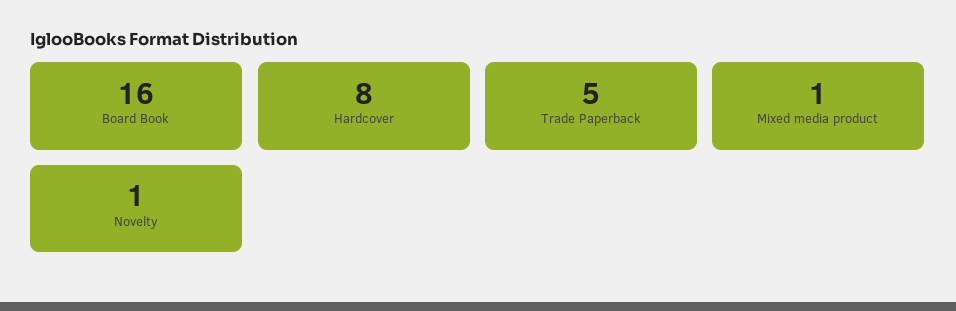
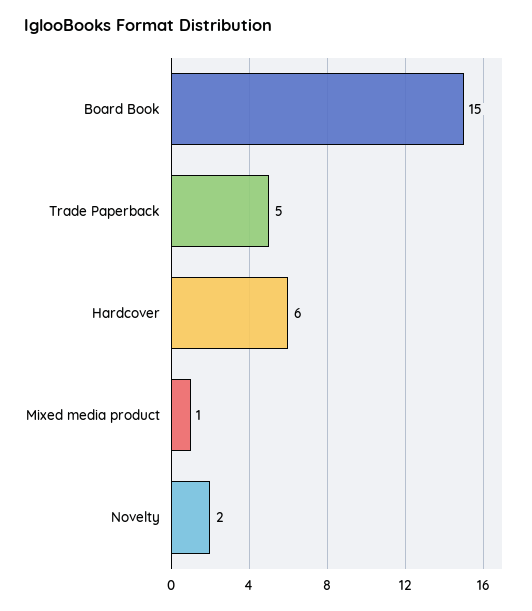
  {
-   "Board Book": 16,
+   "Board Book": 15,
-   "Hardcover": 8,
+   "Hardcover": 6,
    "Trade Paperback": 5,
    "Mixed media product": 1,
-   "Novelty": 1
+   "Novelty": 2
  }

